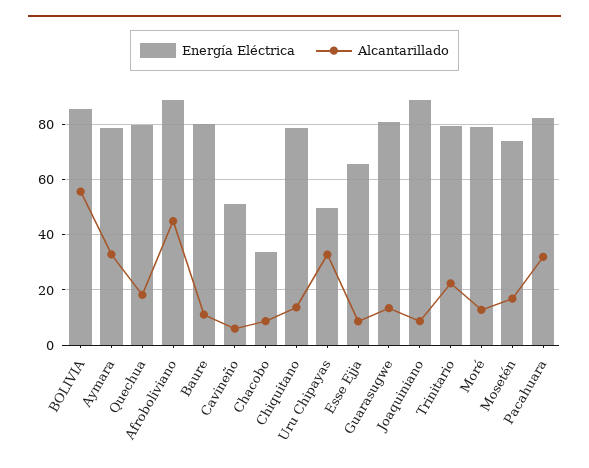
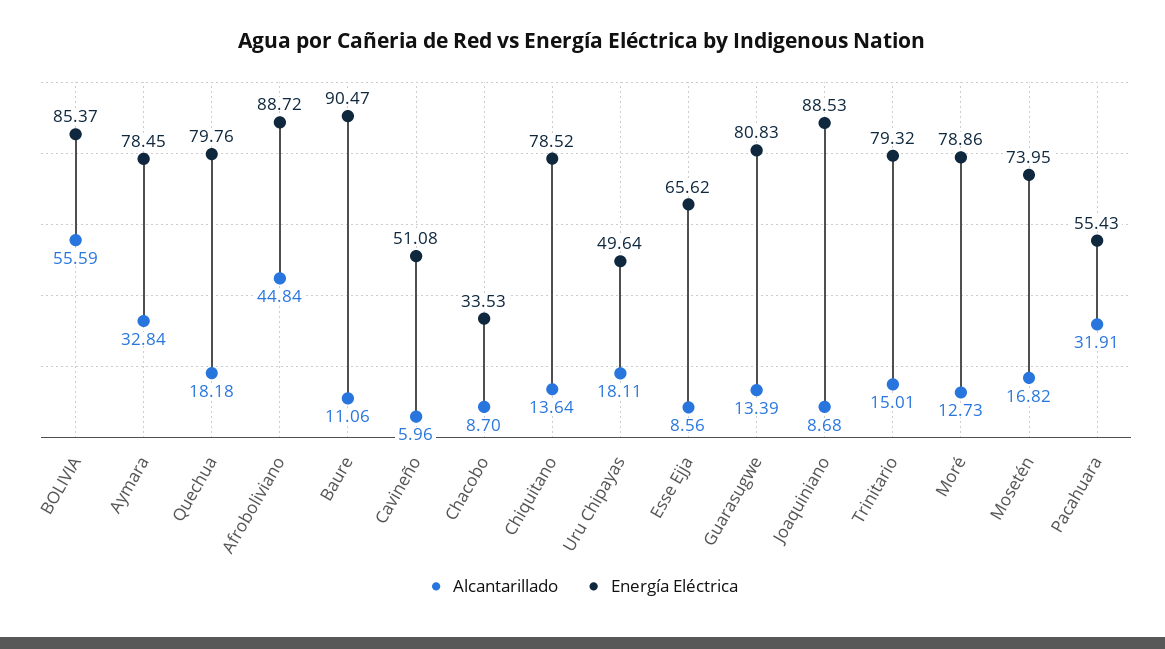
  {
    "Energía Eléctrica": {
      "BOLIVIA": 85.37,
      "Aymara": 78.45,
      "Quechua": 79.76,
      "Afroboliviano": 88.72,
-     "Baure": 80,
+     "Baure": 90.47,
      "Cavineño": 51.08,
      "Chacobo": 33.53,
      "Chiquitano": 78.52,
      "Uru Chipayas": 49.64,
      "Esse Ejja": 65.62,
      "Guarasugwe": 80.83,
      "Joaquiniano": 88.53,
      "Trinitario": 79.32,
      "Moré": 78.86,
      "Mosetén": 73.95,
-     "Pacahuara": 82.5
+     "Pacahuara": 55.43
    },
    "Alcantarillado": {
      "BOLIVIA": 55.59,
      "Aymara": 32.84,
      "Quechua": 18.18,
      "Afroboliviano": 44.84,
      "Baure": 11.06,
      "Cavineño": 5.96,
      "Chacobo": 8.7,
      "Chiquitano": 13.64,
-     "Uru Chipayas": 32.5,
+     "Uru Chipayas": 18.11,
      "Esse Ejja": 8.56,
      "Guarasugwe": 13.39,
      "Joaquiniano": 8.68,
-     "Trinitario": 22.5,
+     "Trinitario": 15.01,
      "Moré": 12.73,
      "Mosetén": 16.82,
      "Pacahuara": 31.91
    }
  }

